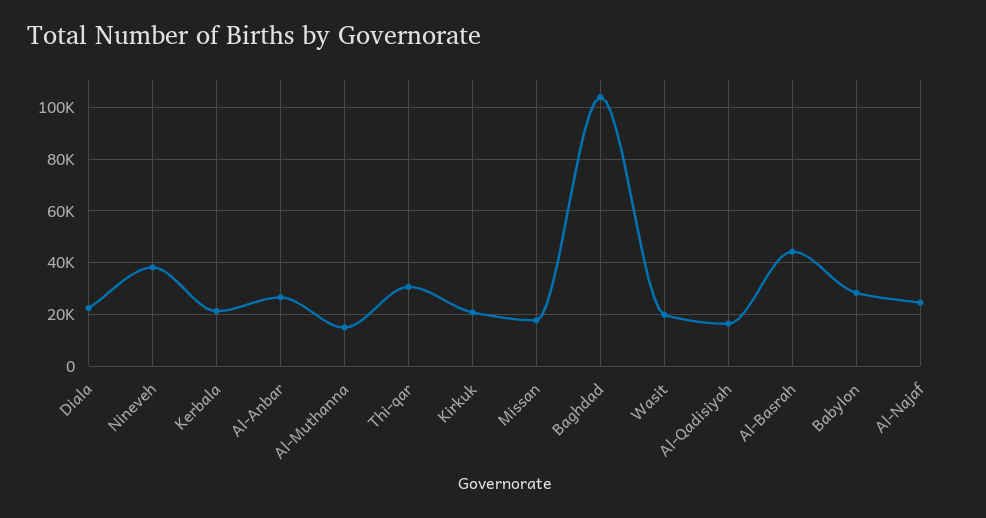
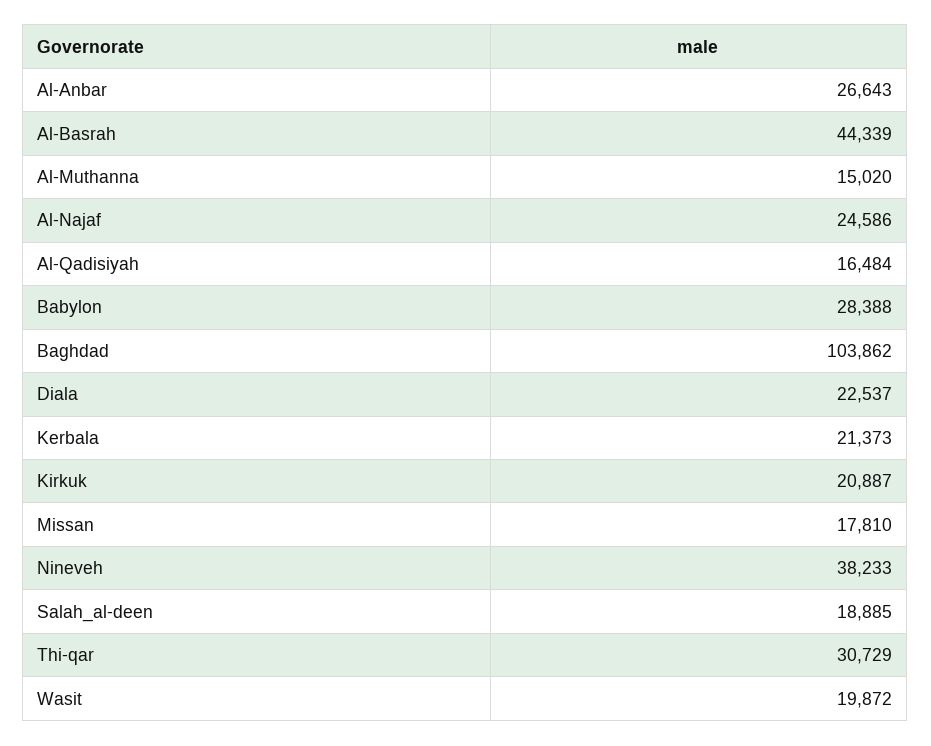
  {
    "Diala": 22537,
    "Nineveh": 38233,
    "Kerbala": 21373,
    "Al-Anbar": 26643,
    "Al-Muthanna": 15020,
    "Thi-qar": 30729,
    "Kirkuk": 20887,
    "Missan": 17810,
    "Baghdad": 103862,
    "Wasit": 19872,
    "Al-Qadisiyah": 16484,
    "Al-Basrah": 44339,
    "Babylon": 28388,
-   "Al-Najaf": 24586
+   "Al-Najaf": 24586,
+   "Salah_al-deen": 18885
  }

